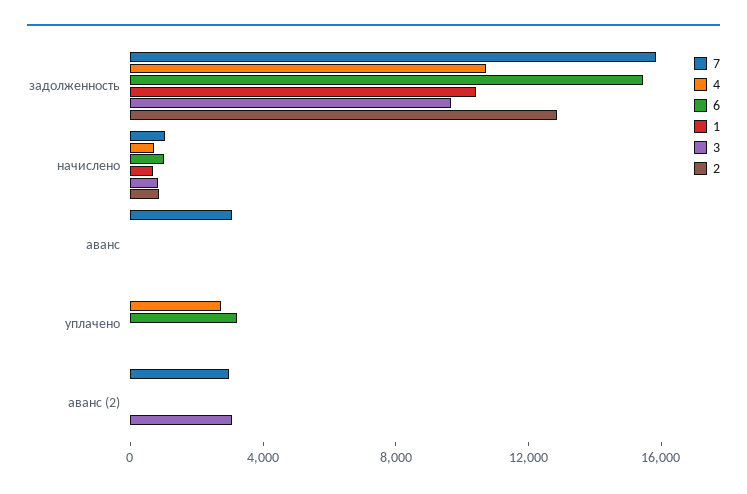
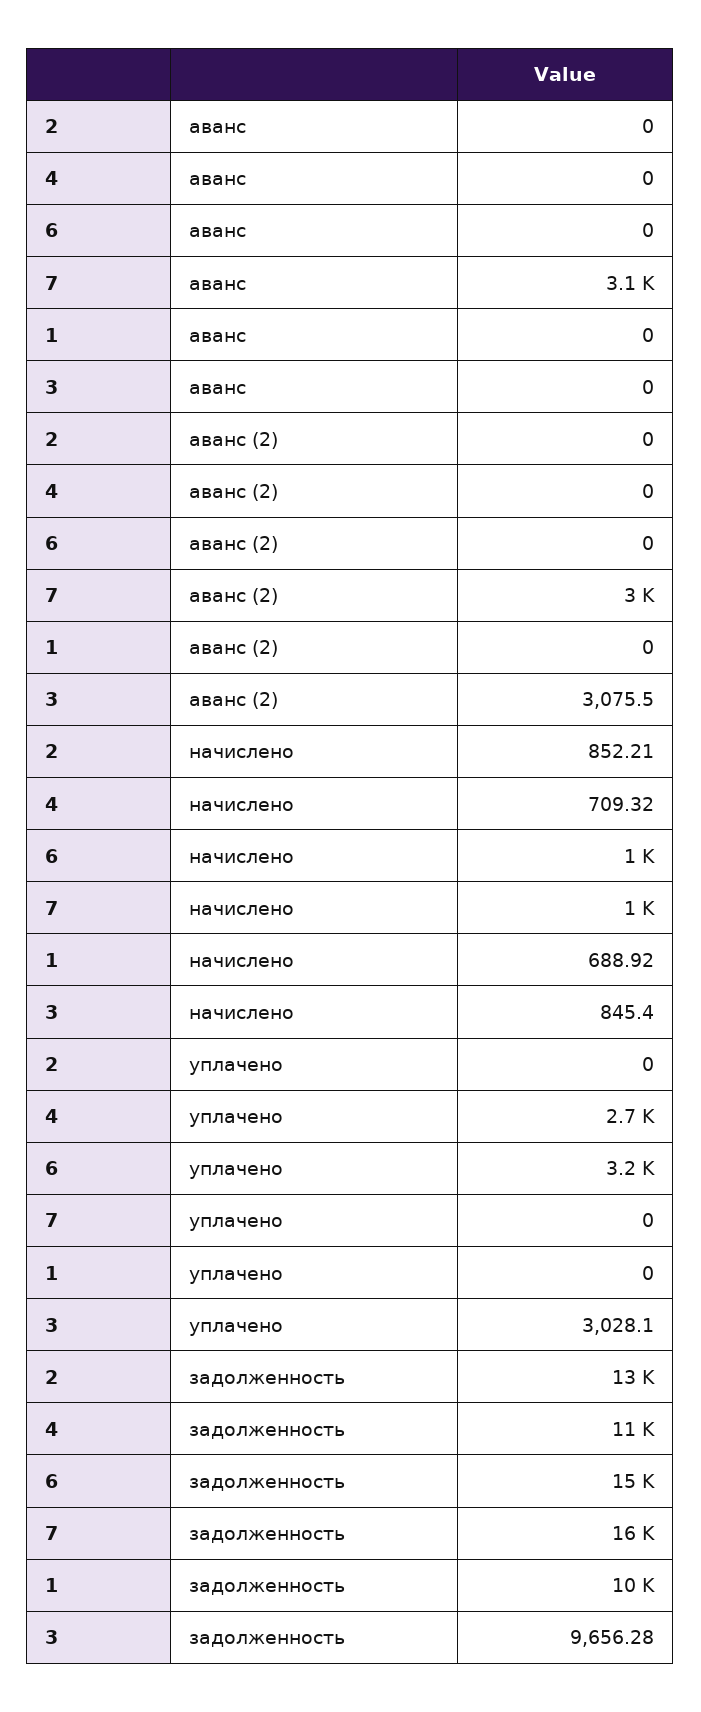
  {
    "7": {
      "задолженность": 16000,
      "начислено": 1000,
      "аванс": 3100,
      "уплачено": 0,
      "аванс (2)": 3000
    },
    "4": {
      "задолженность": 11000,
      "начислено": 709.32,
      "аванс": 0,
      "уплачено": 2700,
      "аванс (2)": 0
    },
    "6": {
      "задолженность": 15000,
      "начислено": 1000,
      "аванс": 0,
      "уплачено": 3200,
      "аванс (2)": 0
    },
    "1": {
      "задолженность": 10000,
      "начислено": 688.92,
      "аванс": 0,
      "уплачено": 0,
      "аванс (2)": 0
    },
    "3": {
      "задолженность": 9656.28,
      "начислено": 845.4,
      "аванс": 0,
-     "уплачено": 0,
+     "уплачено": 3028.1,
      "аванс (2)": 3075.5
    },
    "2": {
      "задолженность": 13000,
      "начислено": 852.21,
      "аванс": 0,
      "уплачено": 0,
      "аванс (2)": 0
    }
  }

